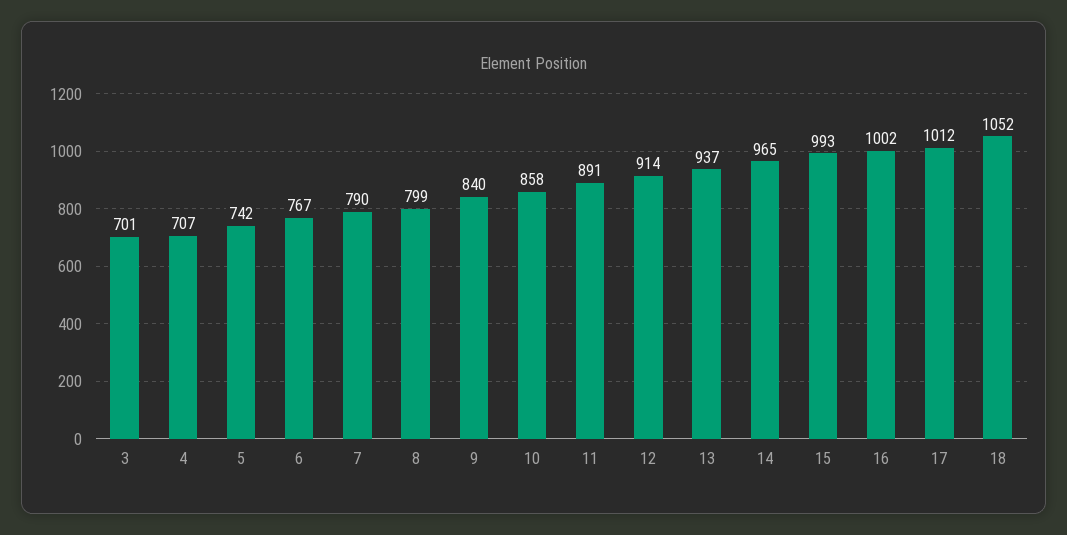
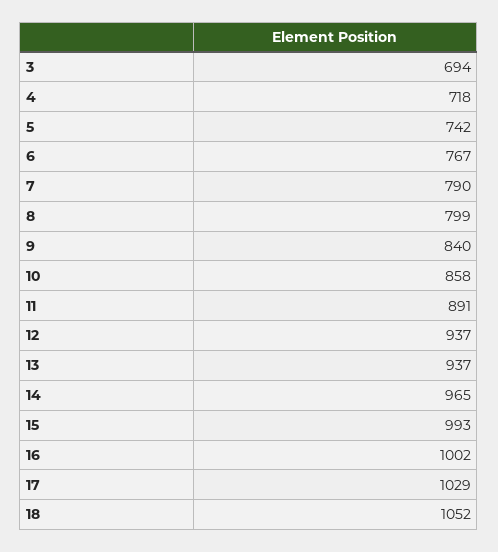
  {
-   "3": 701,
+   "3": 694,
-   "4": 707,
+   "4": 718,
    "5": 742,
    "6": 767,
    "7": 790,
    "8": 799,
    "9": 840,
    "10": 858,
    "11": 891,
-   "12": 914,
+   "12": 937,
    "13": 937,
    "14": 965,
    "15": 993,
    "16": 1002,
-   "17": 1012,
+   "17": 1029,
    "18": 1052
  }

